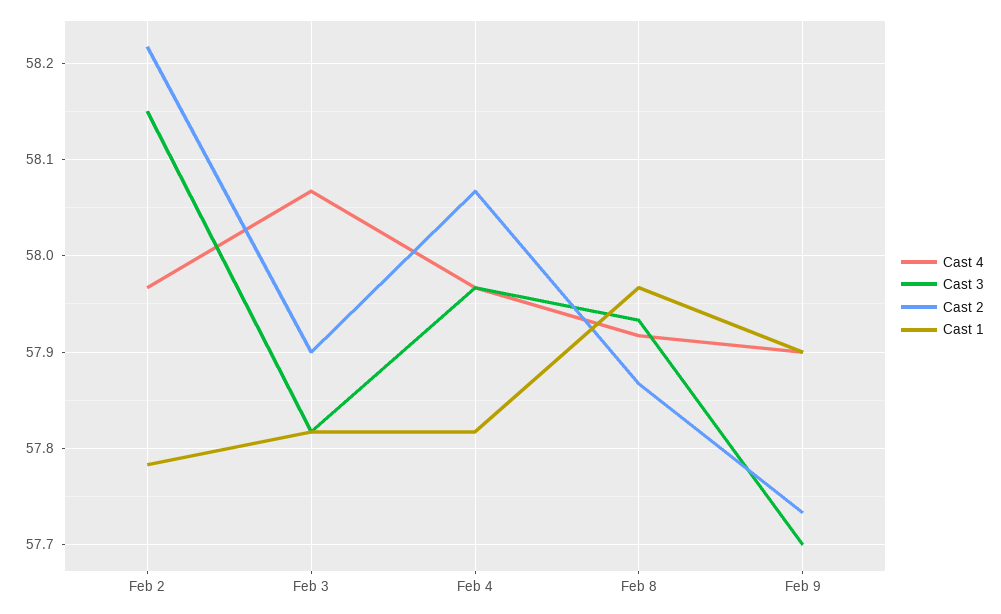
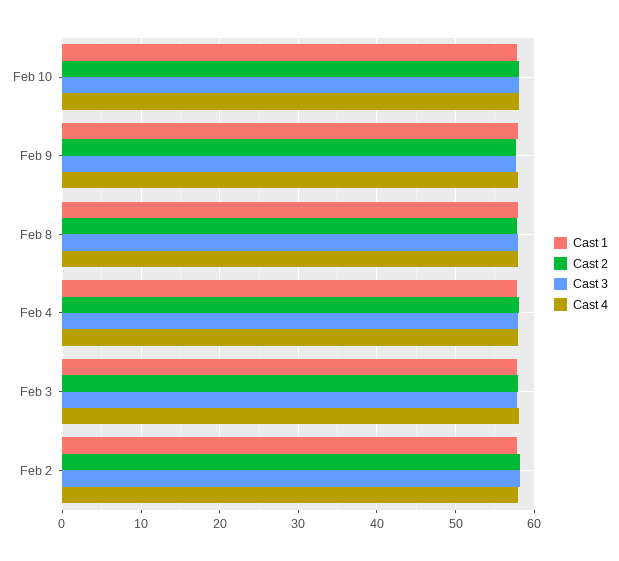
  {
    "Cast 4": {
      "Feb 2": 57.97,
      "Feb 3": 58.07,
      "Feb 4": 57.97,
      "Feb 8": 57.92,
-     "Feb 9": 57.9
+     "Feb 9": 57.9,
+     "Feb 10": 58
    },
    "Cast 3": {
      "Feb 2": 58.15,
      "Feb 3": 57.82,
      "Feb 4": 57.97,
      "Feb 8": 57.93,
-     "Feb 9": 57.7
+     "Feb 9": 57.7,
+     "Feb 10": 58
    },
    "Cast 2": {
      "Feb 2": 58.22,
      "Feb 3": 57.9,
      "Feb 4": 58.07,
      "Feb 8": 57.87,
-     "Feb 9": 57.73
+     "Feb 9": 57.73,
+     "Feb 10": 58
    },
    "Cast 1": {
      "Feb 2": 57.78,
      "Feb 3": 57.82,
      "Feb 4": 57.82,
      "Feb 8": 57.97,
-     "Feb 9": 57.9
+     "Feb 9": 57.9,
+     "Feb 10": 58
    }
  }

